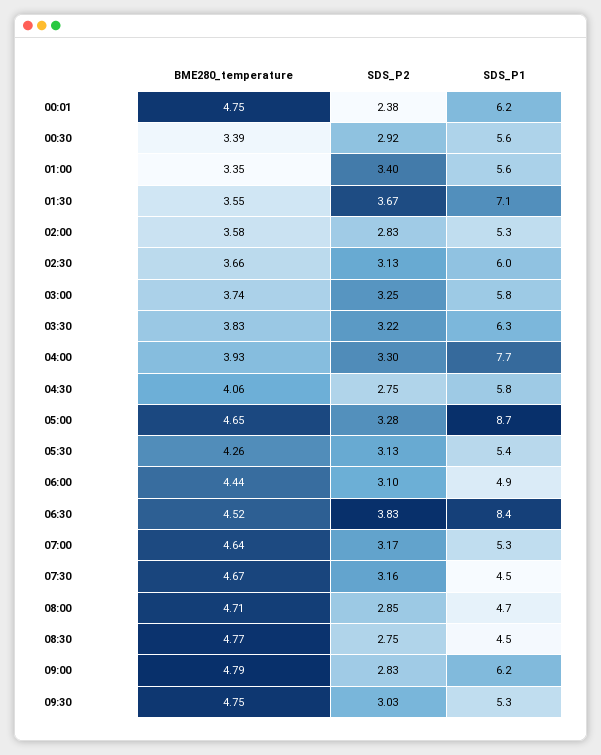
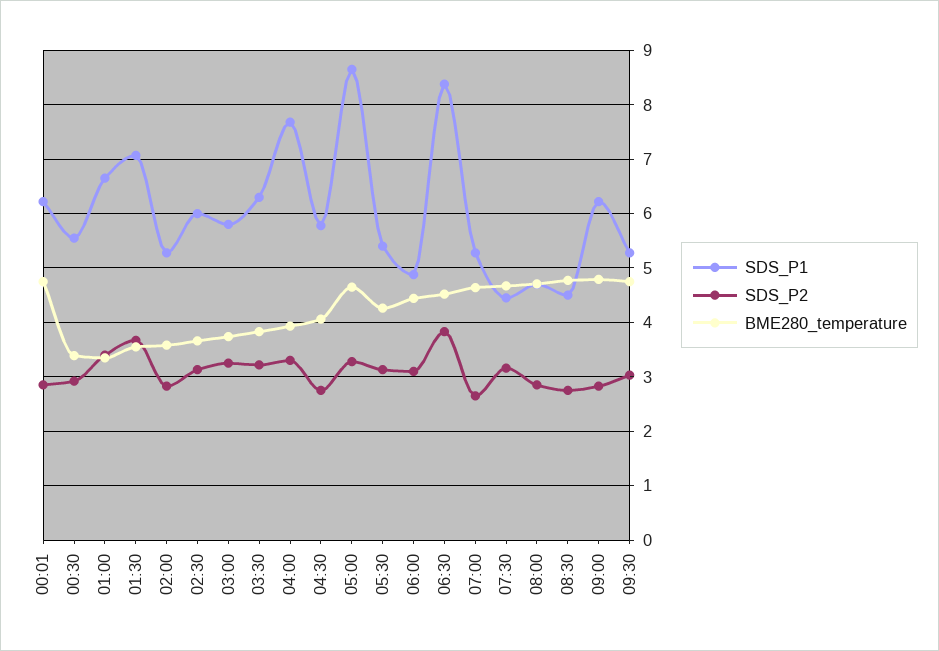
  {
    "BME280_temperature": {
      "00:01": 4.75,
      "00:30": 3.39,
      "01:00": 3.35,
      "01:30": 3.55,
      "02:00": 3.58,
      "02:30": 3.66,
      "03:00": 3.74,
      "03:30": 3.83,
      "04:00": 3.93,
      "04:30": 4.06,
      "05:00": 4.65,
      "05:30": 4.26,
      "06:00": 4.44,
      "06:30": 4.52,
      "07:00": 4.64,
      "07:30": 4.67,
      "08:00": 4.71,
      "08:30": 4.77,
      "09:00": 4.79,
      "09:30": 4.75
    },
    "SDS_P2": {
-     "00:01": 2.38,
+     "00:01": 2.8,
      "00:30": 2.92,
      "01:00": 3.4,
      "01:30": 3.67,
      "02:00": 2.83,
      "02:30": 3.13,
      "03:00": 3.25,
      "03:30": 3.22,
      "04:00": 3.3,
      "04:30": 2.75,
      "05:00": 3.28,
      "05:30": 3.13,
      "06:00": 3.1,
      "06:30": 3.83,
-     "07:00": 3.17,
+     "07:00": 2.6,
      "07:30": 3.16,
      "08:00": 2.85,
      "08:30": 2.75,
      "09:00": 2.83,
      "09:30": 3.03
    },
    "SDS_P1": {
      "00:01": 6.2,
      "00:30": 5.6,
-     "01:00": 5.6,
+     "01:00": 6.6,
      "01:30": 7.1,
      "02:00": 5.3,
      "02:30": 6,
      "03:00": 5.8,
      "03:30": 6.3,
      "04:00": 7.7,
      "04:30": 5.8,
      "05:00": 8.7,
      "05:30": 5.4,
      "06:00": 4.9,
      "06:30": 8.4,
      "07:00": 5.3,
      "07:30": 4.5,
      "08:00": 4.7,
      "08:30": 4.5,
      "09:00": 6.2,
      "09:30": 5.3
    }
  }

